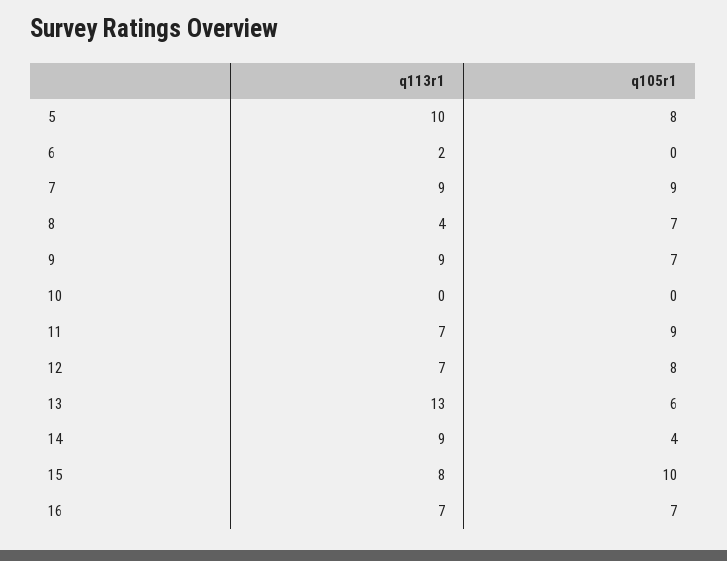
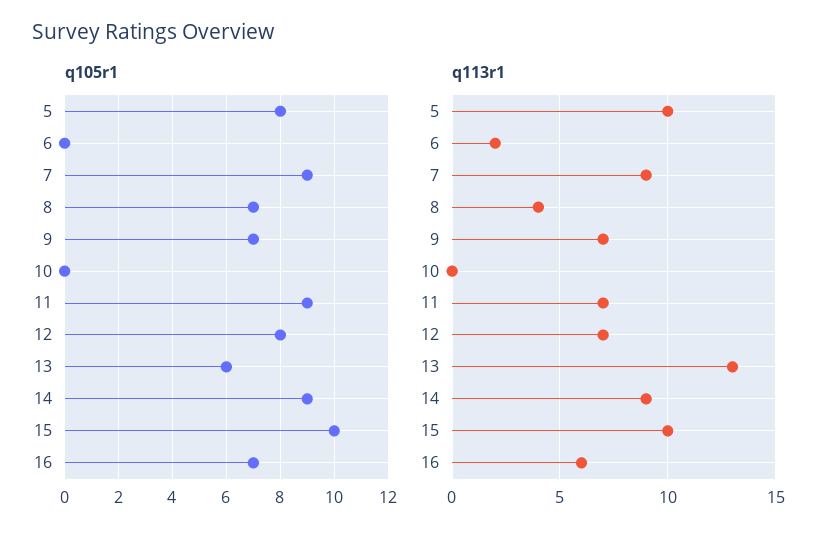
  {
    "q113r1": {
      "5": 10,
      "6": 2,
      "7": 9,
      "8": 4,
-     "9": 9,
+     "9": 7,
      "10": 0,
      "11": 7,
      "12": 7,
      "13": 13,
      "14": 9,
-     "15": 8,
+     "15": 10,
-     "16": 7
+     "16": 6
    },
    "q105r1": {
      "5": 8,
      "6": 0,
      "7": 9,
      "8": 7,
      "9": 7,
      "10": 0,
      "11": 9,
      "12": 8,
      "13": 6,
-     "14": 4,
+     "14": 9,
      "15": 10,
      "16": 7
    }
  }

